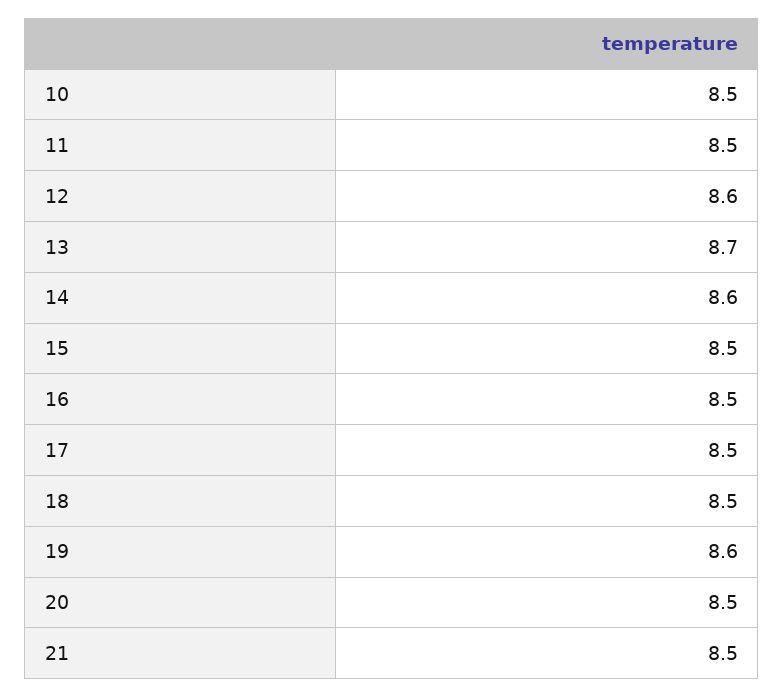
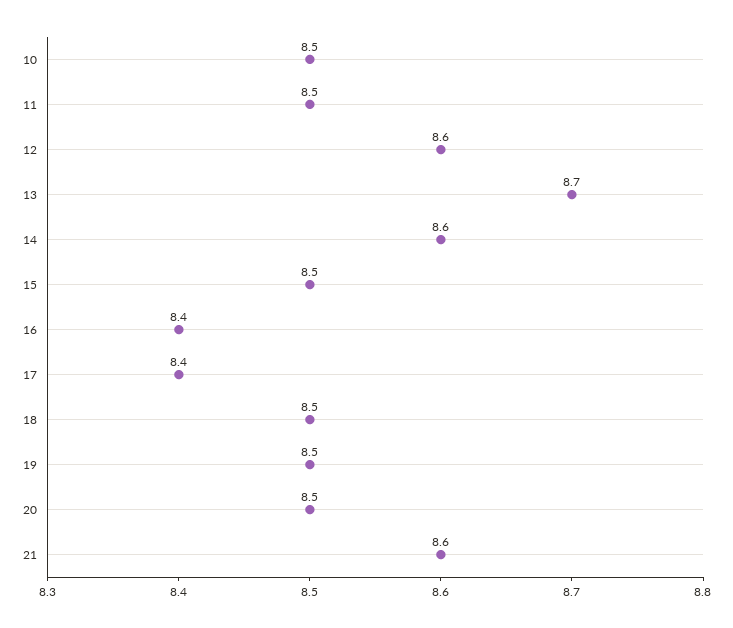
  {
    "10": 8.5,
    "11": 8.5,
    "12": 8.6,
    "13": 8.7,
    "14": 8.6,
    "15": 8.5,
-   "16": 8.5,
+   "16": 8.4,
-   "17": 8.5,
+   "17": 8.4,
    "18": 8.5,
-   "19": 8.6,
+   "19": 8.5,
    "20": 8.5,
-   "21": 8.5
+   "21": 8.6
  }

